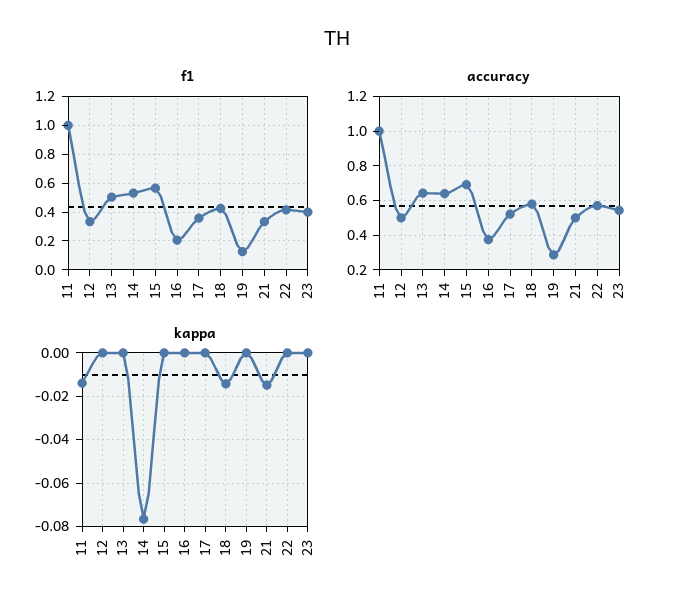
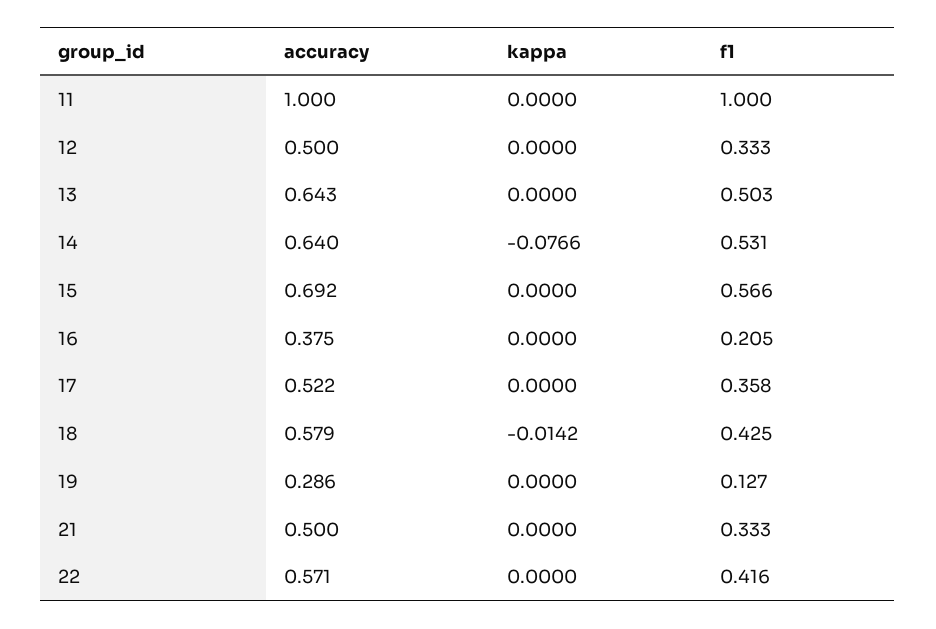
  {
    "f1": {
      "11": 1,
      "12": 0.333,
      "13": 0.503,
      "14": 0.531,
      "15": 0.566,
      "16": 0.205,
      "17": 0.358,
      "18": 0.425,
      "19": 0.127,
      "21": 0.333,
-     "22": 0.416,
+     "22": 0.416
-     "23": 0.4
    },
    "accuracy": {
      "11": 1,
      "12": 0.5,
      "13": 0.643,
      "14": 0.64,
      "15": 0.692,
      "16": 0.375,
      "17": 0.522,
      "18": 0.579,
      "19": 0.286,
      "21": 0.5,
-     "22": 0.571,
+     "22": 0.571
-     "23": 0.55
    },
    "kappa": {
-     "11": -0.015,
+     "11": 0,
      "12": 0,
      "13": 0,
      "14": -0.0766,
      "15": 0,
      "16": 0,
      "17": 0,
      "18": -0.0142,
      "19": 0,
-     "21": -0.015,
+     "21": 0,
-     "22": 0,
+     "22": 0
-     "23": 0
    }
  }

